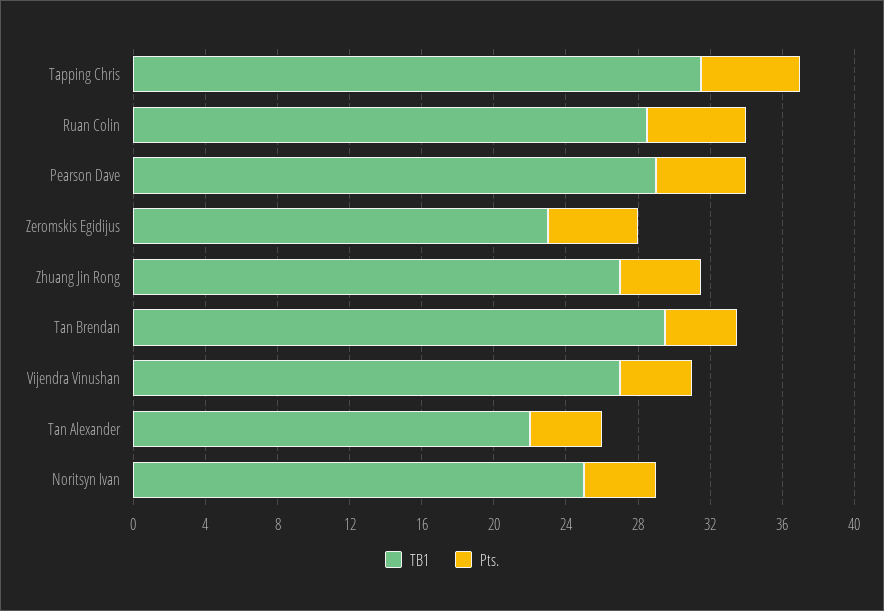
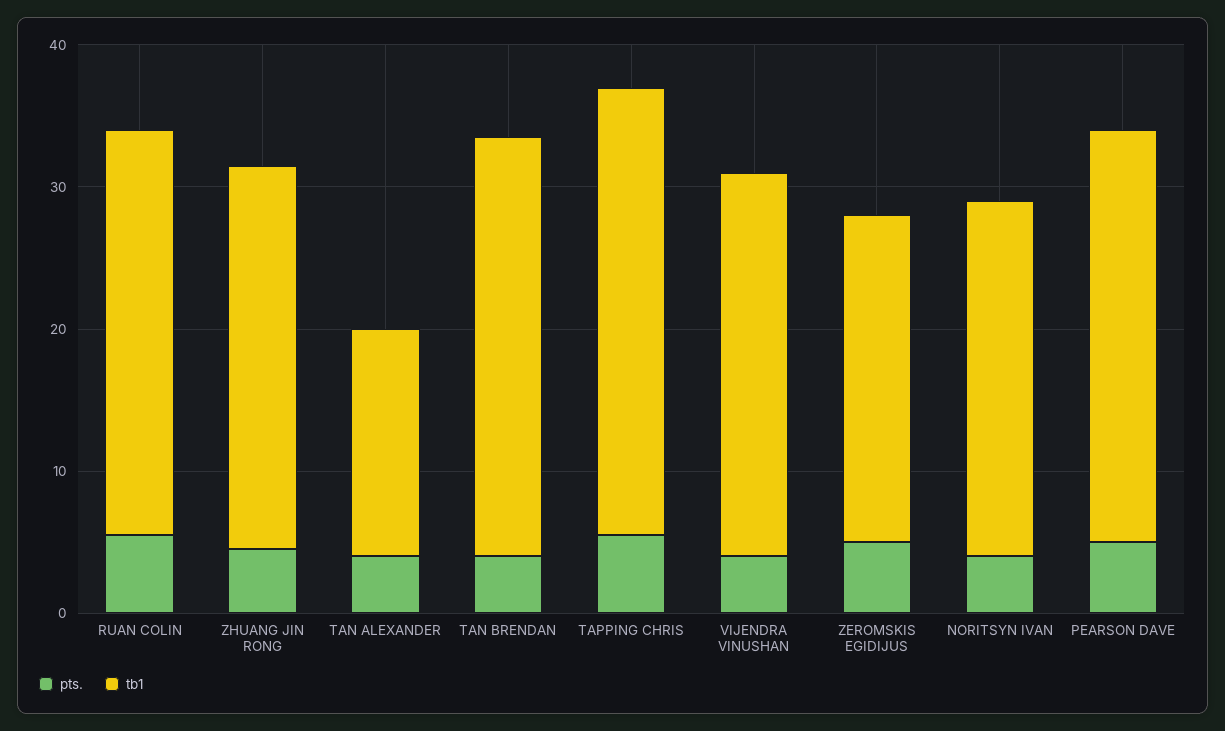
  {
    "TB1": {
      "Tapping Chris": 32,
      "Ruan Colin": 29,
      "Pearson Dave": 29,
      "Zeromskis Egidijus": 23,
      "Zhuang Jin Rong": 27,
      "Tan Brendan": 30,
      "Vijendra Vinushan": 27,
-     "Tan Alexander": 22,
+     "Tan Alexander": 16,
      "Noritsyn Ivan": 25
    },
    "Pts.": {
      "Tapping Chris": 6,
      "Ruan Colin": 6,
      "Pearson Dave": 5,
      "Zeromskis Egidijus": 5,
      "Zhuang Jin Rong": 5,
      "Tan Brendan": 4,
      "Vijendra Vinushan": 4,
      "Tan Alexander": 4,
      "Noritsyn Ivan": 4
    }
  }

